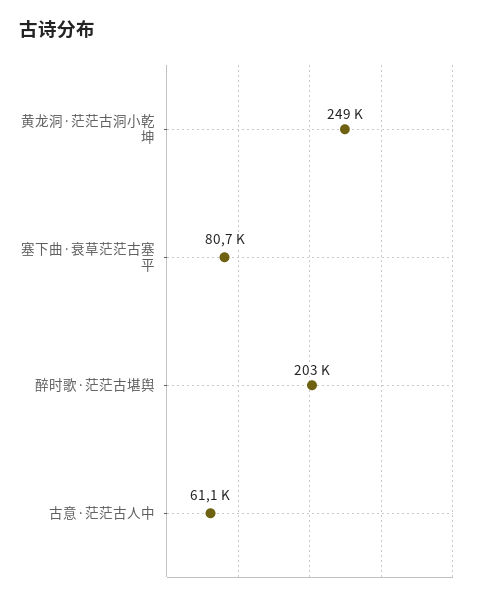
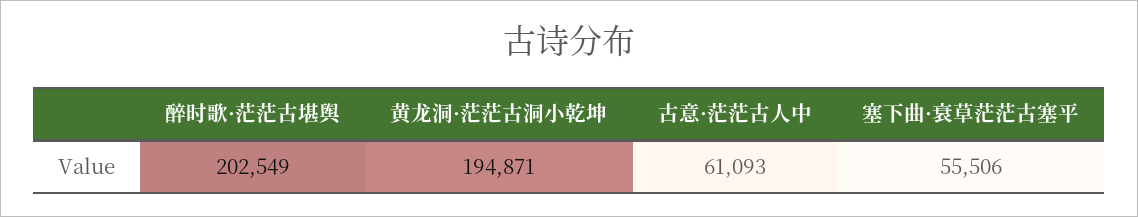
  {
-   "黄龙洞·茫茫古洞小乾坤": 249000,
+   "黄龙洞·茫茫古洞小乾坤": 194871,
-   "塞下曲·衰草茫茫古塞平": 80700,
+   "塞下曲·衰草茫茫古塞平": 55506,
    "醉时歌·茫茫古堪舆": 202549,
    "古意·茫茫古人中": 61093
  }

